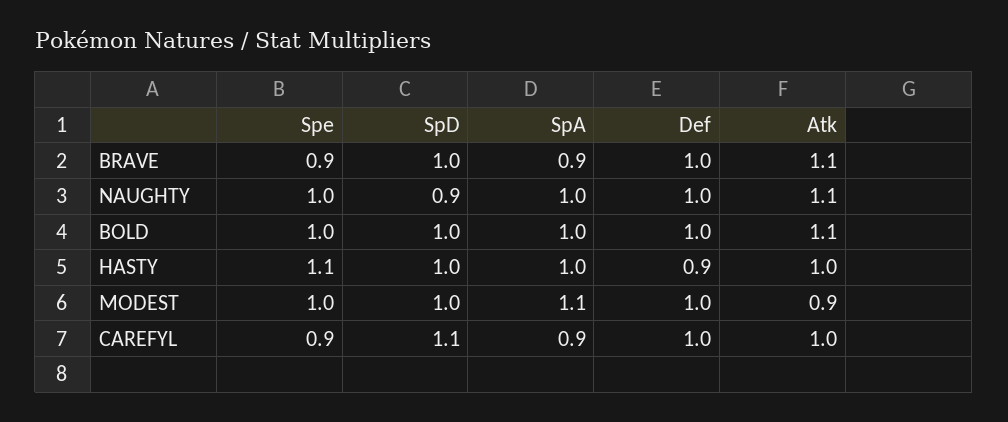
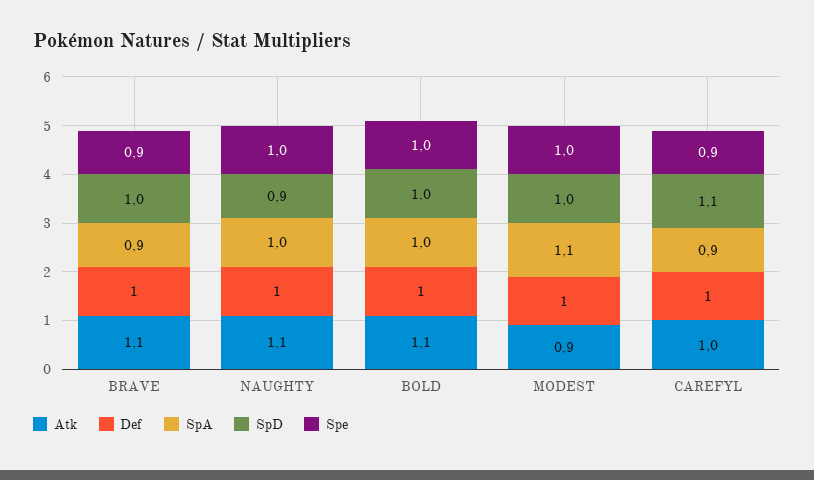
  {
    "Spe": {
      "BRAVE": 0.9,
      "NAUGHTY": 1,
      "BOLD": 1,
-     "HASTY": 1.1,
      "MODEST": 1,
      "CAREFYL": 0.9
    },
    "SpD": {
      "BRAVE": 1,
      "NAUGHTY": 0.9,
      "BOLD": 1,
-     "HASTY": 1,
      "MODEST": 1,
      "CAREFYL": 1.1
    },
    "SpA": {
      "BRAVE": 0.9,
      "NAUGHTY": 1,
      "BOLD": 1,
-     "HASTY": 1,
      "MODEST": 1.1,
      "CAREFYL": 0.9
    },
    "Def": {
      "BRAVE": 1,
      "NAUGHTY": 1,
      "BOLD": 1,
-     "HASTY": 0.9,
      "MODEST": 1,
      "CAREFYL": 1
    },
    "Atk": {
      "BRAVE": 1.1,
      "NAUGHTY": 1.1,
      "BOLD": 1.1,
-     "HASTY": 1,
      "MODEST": 0.9,
      "CAREFYL": 1
    }
  }

